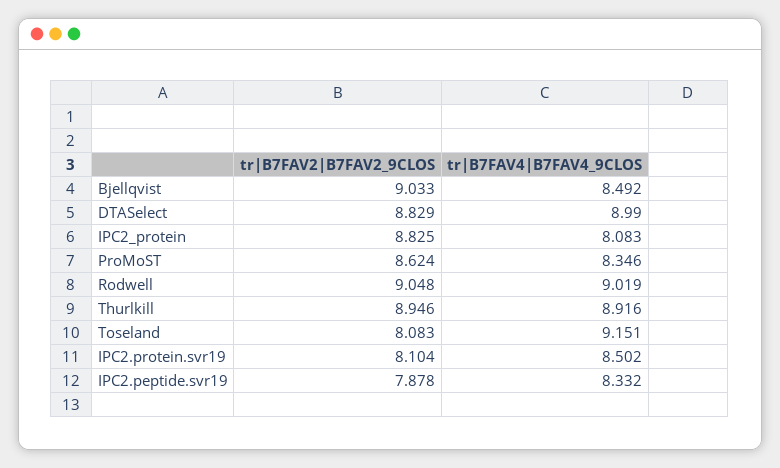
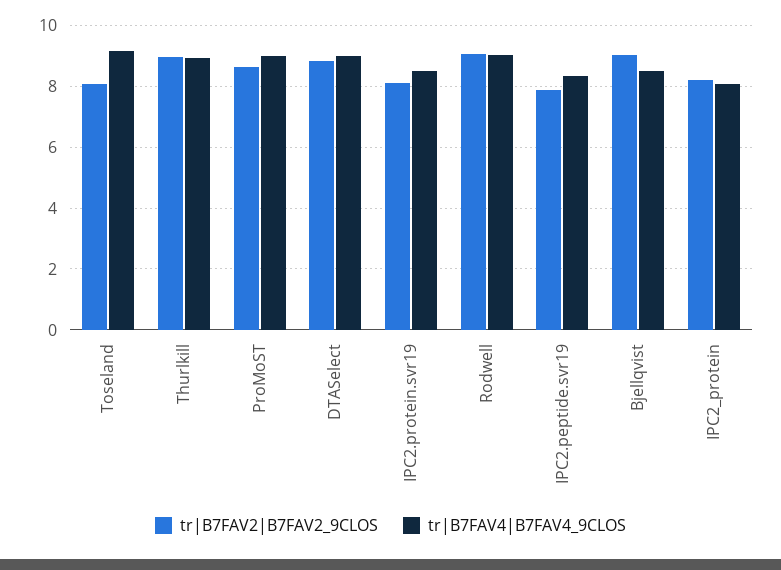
  {
    "tr|B7FAV2|B7FAV2_9CLOS": {
      "Bjellqvist": 9.033,
      "DTASelect": 8.829,
-     "IPC2_protein": 8.825,
+     "IPC2_protein": 8.2,
      "ProMoST": 8.624,
      "Rodwell": 9.048,
      "Thurlkill": 8.946,
      "Toseland": 8.083,
      "IPC2.protein.svr19": 8.104,
      "IPC2.peptide.svr19": 7.878
    },
    "tr|B7FAV4|B7FAV4_9CLOS": {
      "Bjellqvist": 8.492,
      "DTASelect": 8.99,
      "IPC2_protein": 8.083,
-     "ProMoST": 8.346,
+     "ProMoST": 9,
      "Rodwell": 9.019,
      "Thurlkill": 8.916,
      "Toseland": 9.151,
      "IPC2.protein.svr19": 8.502,
      "IPC2.peptide.svr19": 8.332
    }
  }

